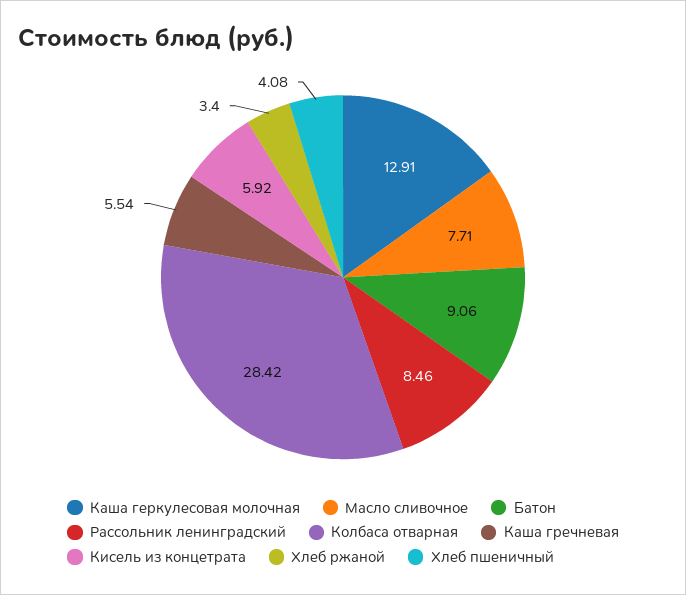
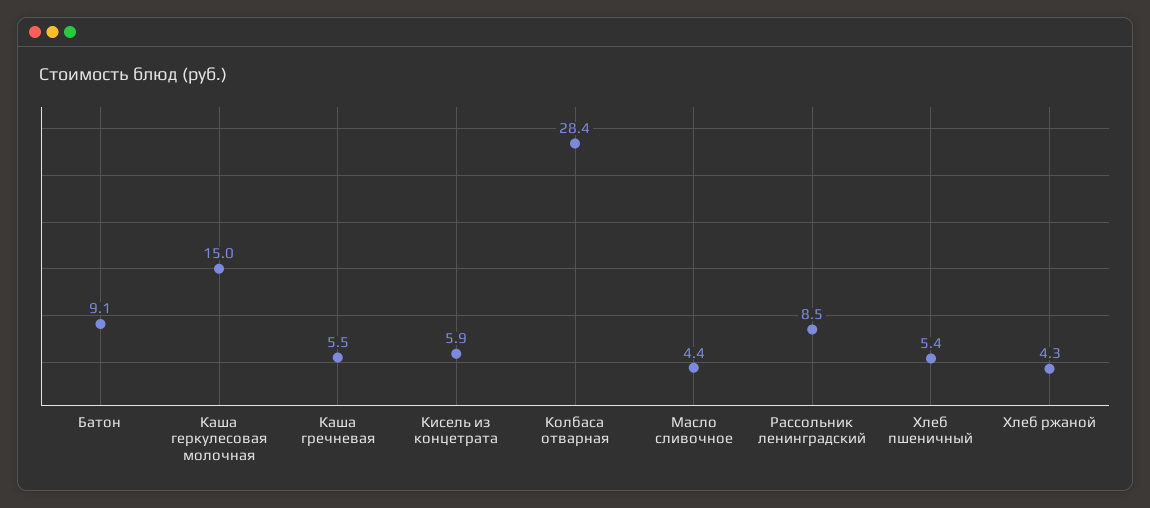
  {
-   "Каша геркулесовая молочная": 12.91,
+   "Каша геркулесовая молочная": 15,
-   "Масло сливочное": 7.71,
+   "Масло сливочное": 4.4,
    "Батон": 9.06,
    "Рассольник ленинградский": 8.46,
    "Колбаса отварная": 28.42,
    "Каша гречневая": 5.54,
    "Кисель из концетрата": 5.92,
-   "Хлеб ржаной": 3.4,
+   "Хлеб ржаной": 4.3,
-   "Хлеб пшеничный": 4.08
+   "Хлеб пшеничный": 5.4
  }

